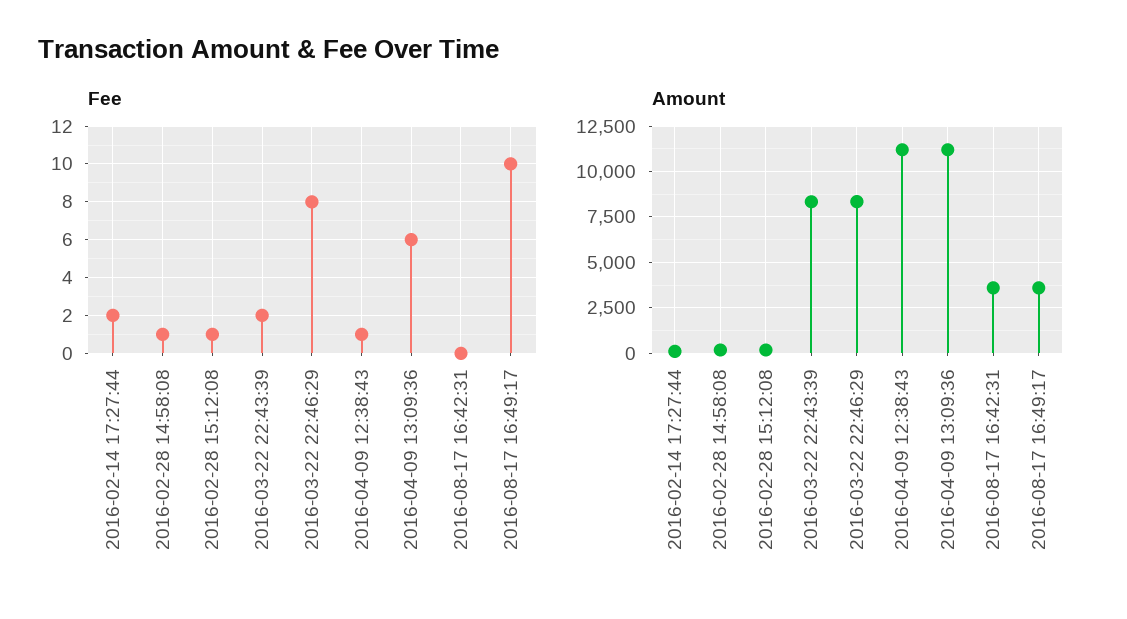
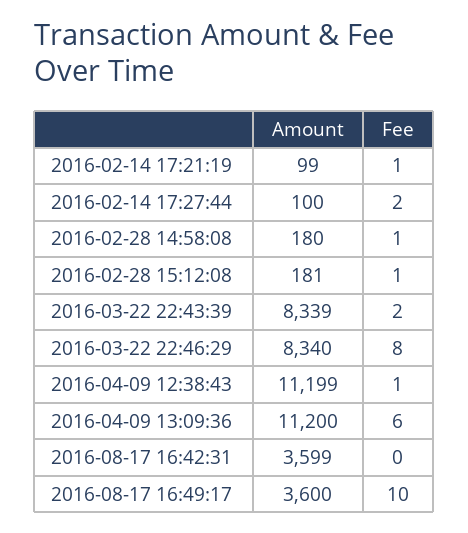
  {
    "Fee": {
      "2016-02-14 17:27:44": 2,
      "2016-02-28 14:58:08": 1,
      "2016-02-28 15:12:08": 1,
      "2016-03-22 22:43:39": 2,
      "2016-03-22 22:46:29": 8,
      "2016-04-09 12:38:43": 1,
      "2016-04-09 13:09:36": 6,
      "2016-08-17 16:42:31": 0,
-     "2016-08-17 16:49:17": 10
+     "2016-08-17 16:49:17": 10,
+     "2016-02-14 17:21:19": 1
    },
    "Amount": {
      "2016-02-14 17:27:44": 100,
      "2016-02-28 14:58:08": 180,
      "2016-02-28 15:12:08": 181,
      "2016-03-22 22:43:39": 8339,
      "2016-03-22 22:46:29": 8340,
      "2016-04-09 12:38:43": 11199,
      "2016-04-09 13:09:36": 11200,
      "2016-08-17 16:42:31": 3599,
-     "2016-08-17 16:49:17": 3600
+     "2016-08-17 16:49:17": 3600,
+     "2016-02-14 17:21:19": 99
    }
  }

